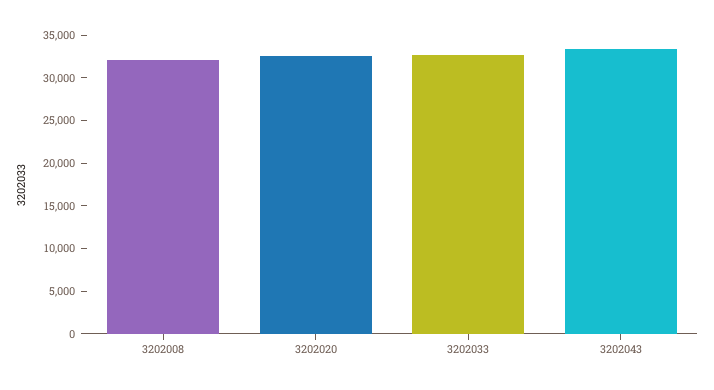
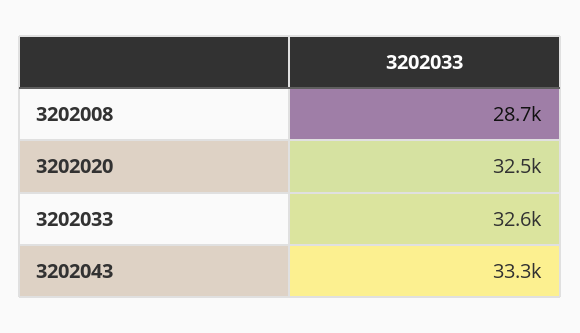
  {
-   "3202008": 32000,
+   "3202008": 28700,
    "3202020": 32500,
    "3202033": 32600,
    "3202043": 33300
  }

